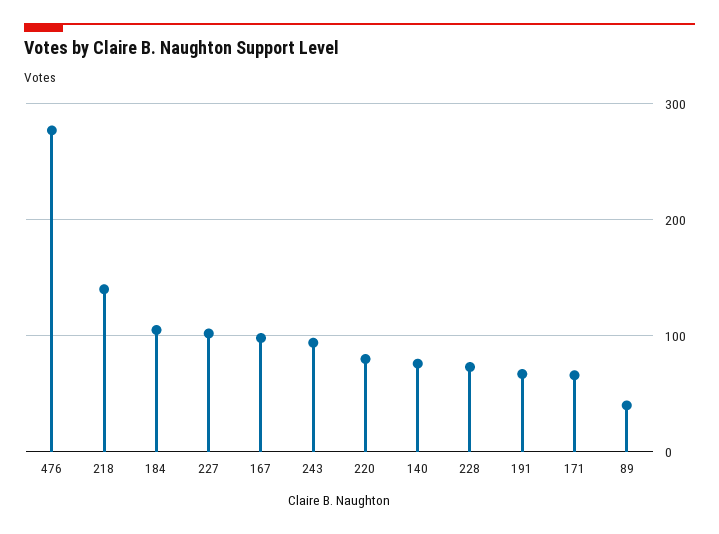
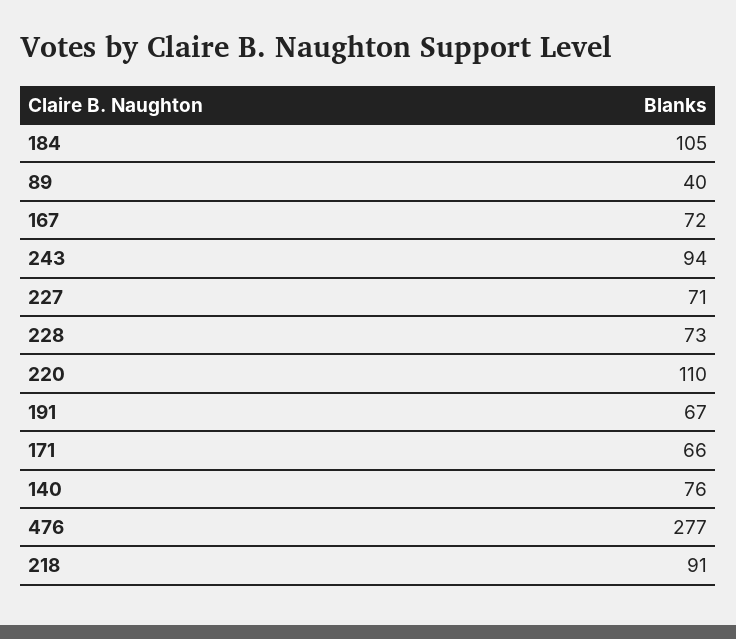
  {
    "476": 277,
-   "218": 140,
+   "218": 91,
    "184": 105,
-   "227": 100,
+   "227": 71,
-   "167": 100,
+   "167": 72,
    "243": 94,
-   "220": 80,
+   "220": 110,
    "140": 76,
    "228": 73,
    "191": 67,
    "171": 66,
    "89": 40
  }

